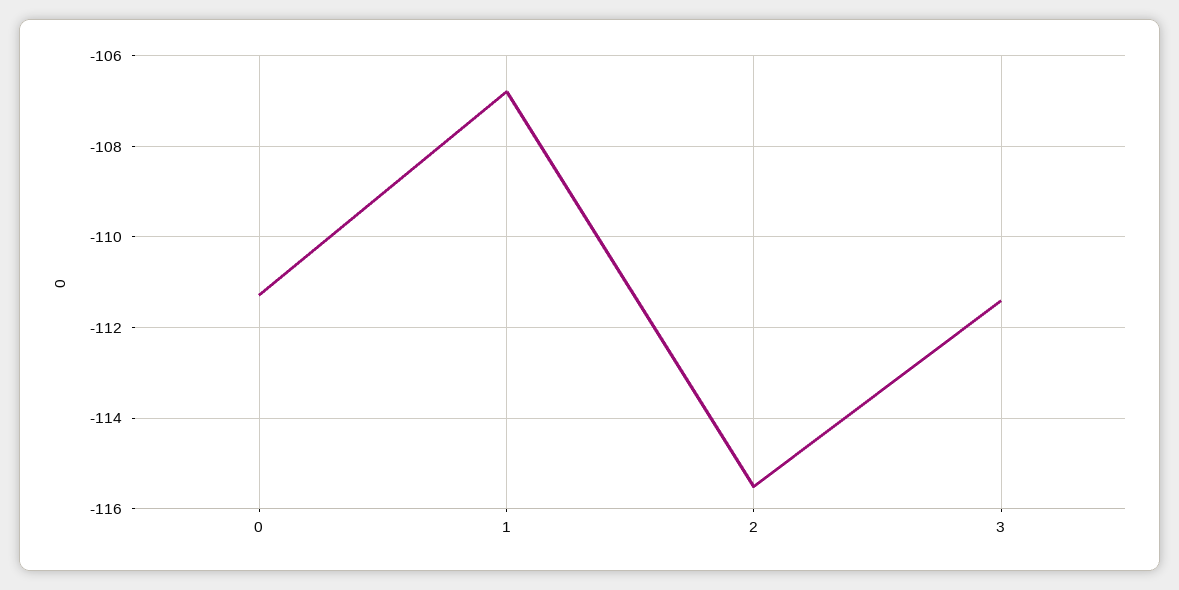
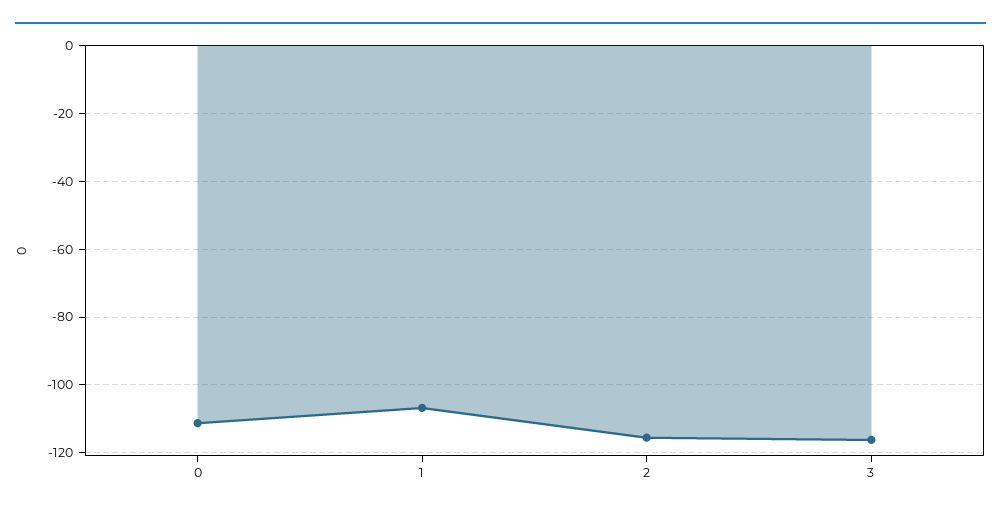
  {
    "0": -111.2,
    "1": -106.8,
    "2": -115.6,
-   "3": -111.4
+   "3": -116
  }

